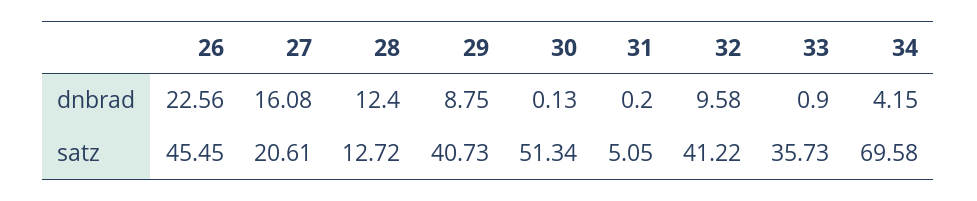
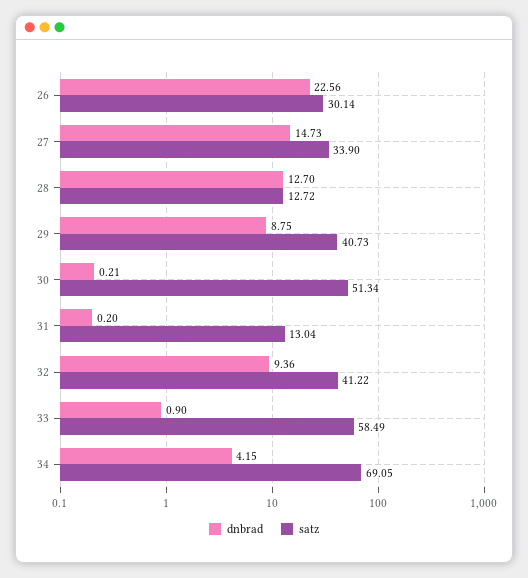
  {
    "dnbrad": {
      "26": 22.56,
-     "27": 16.08,
+     "27": 14.73,
-     "28": 12.4,
+     "28": 12.7,
      "29": 8.75,
-     "30": 0.13,
+     "30": 0.21,
      "31": 0.2,
-     "32": 9.58,
+     "32": 9.36,
      "33": 0.9,
      "34": 4.15
    },
    "satz": {
-     "26": 45.45,
+     "26": 30.14,
-     "27": 20.61,
+     "27": 33.9,
      "28": 12.72,
      "29": 40.73,
      "30": 51.34,
-     "31": 5.05,
+     "31": 13.04,
      "32": 41.22,
-     "33": 35.73,
+     "33": 58.49,
-     "34": 69.58
+     "34": 69.05
    }
  }

